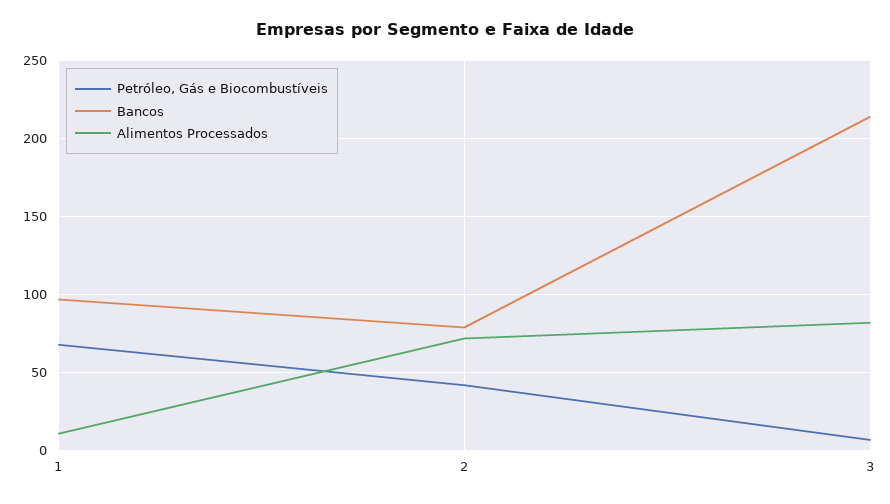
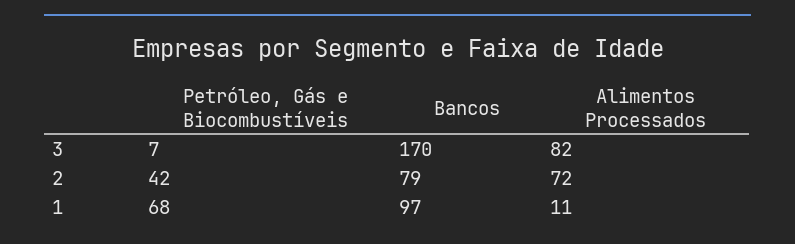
  {
    "Petróleo, Gás e Biocombustíveis": {
      "1": 68,
      "2": 42,
      "3": 7
    },
    "Bancos": {
      "1": 97,
      "2": 79,
-     "3": 215
+     "3": 170
    },
    "Alimentos Processados": {
      "1": 11,
      "2": 72,
      "3": 82
    }
  }

